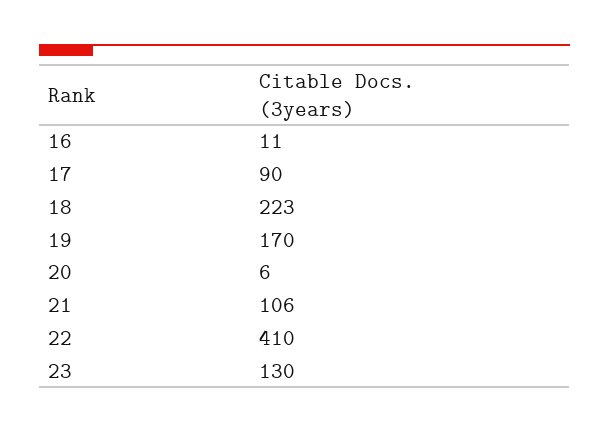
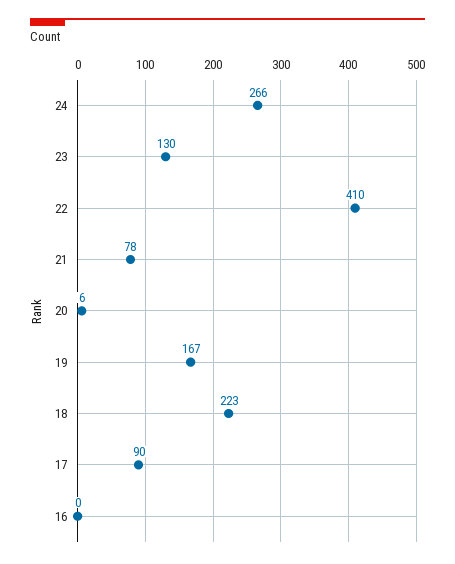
  {
-   "16": 11,
+   "16": 0,
    "17": 90,
    "18": 223,
-   "19": 170,
+   "19": 167,
    "20": 6,
-   "21": 106,
+   "21": 78,
    "22": 410,
-   "23": 130
+   "23": 130,
+   "24": 266
  }

